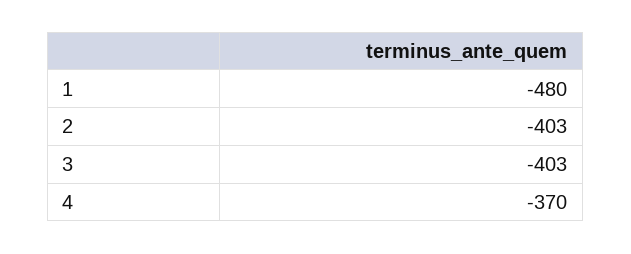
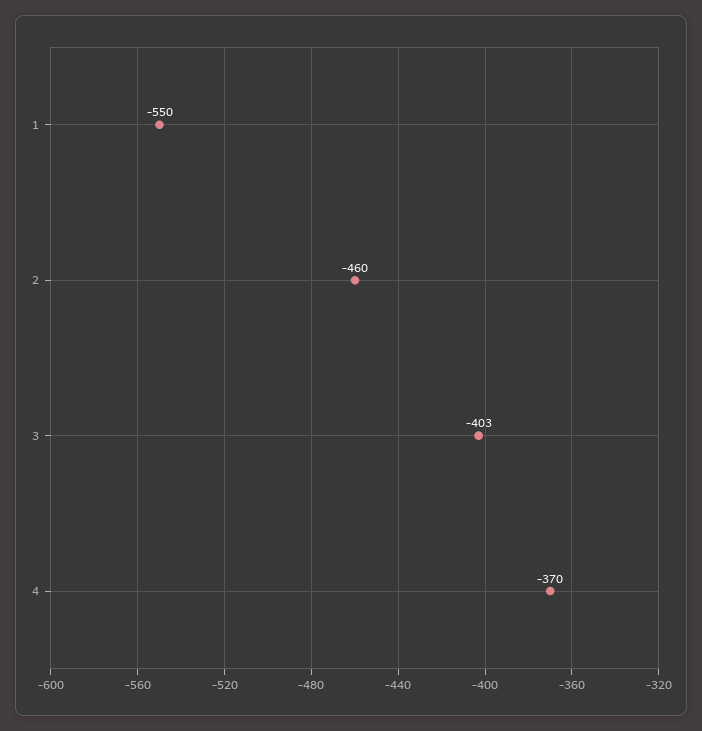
  {
-   "1": -480,
+   "1": -550,
-   "2": -403,
+   "2": -460,
    "3": -403,
    "4": -370
  }

